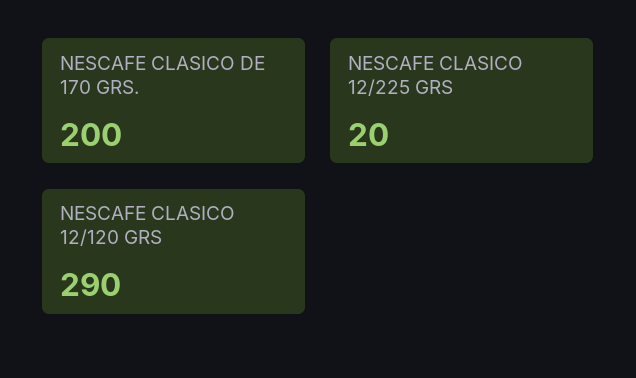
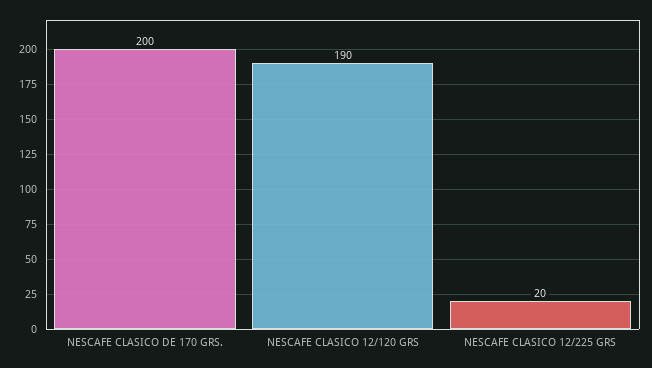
  {
    "NESCAFE CLASICO DE 170 GRS.": 200,
    "NESCAFE CLASICO 12/225 GRS": 20,
-   "NESCAFE CLASICO 12/120 GRS": 290
+   "NESCAFE CLASICO 12/120 GRS": 190
  }

